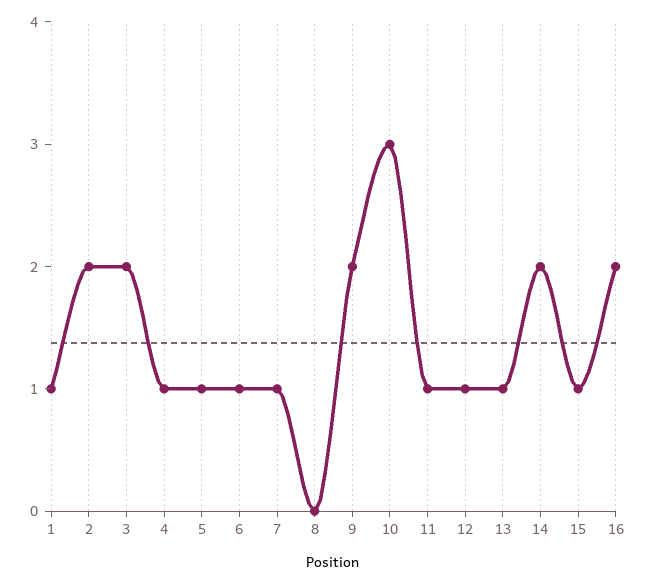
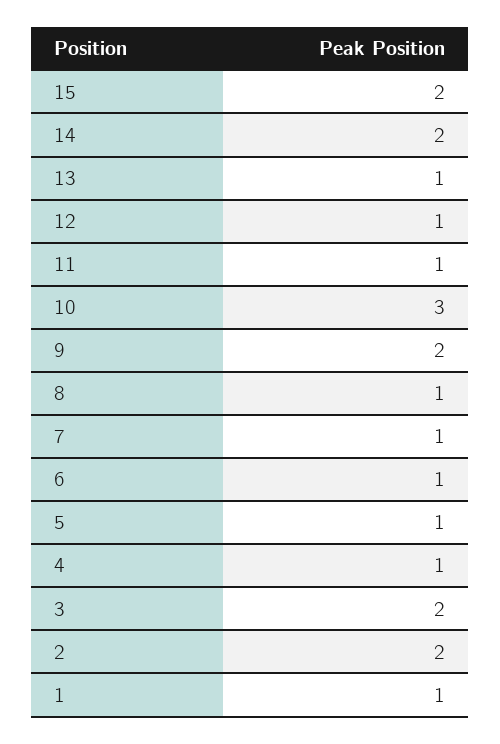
  {
    "1": 1,
    "2": 2,
    "3": 2,
    "4": 1,
    "5": 1,
    "6": 1,
    "7": 1,
-   "8": 0,
+   "8": 1,
    "9": 2,
    "10": 3,
    "11": 1,
    "12": 1,
    "13": 1,
    "14": 2,
-   "15": 1,
+   "15": 2
-   "16": 2
  }

